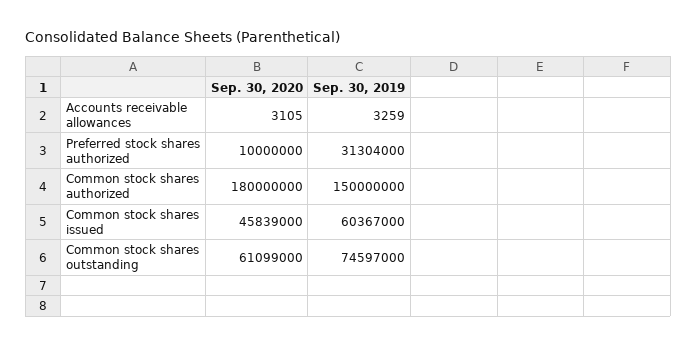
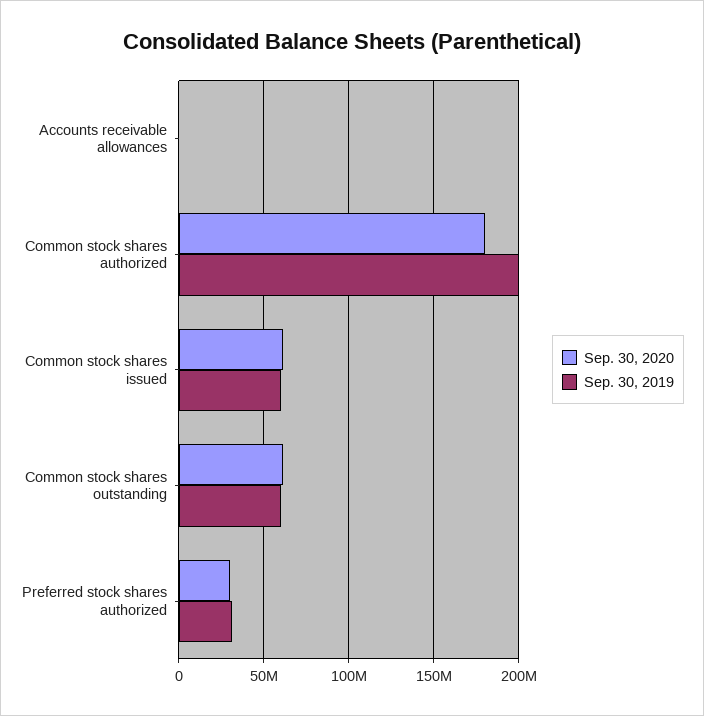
  {
    "Sep. 30, 2020": {
      "Accounts receivable allowances": 3105,
-     "Preferred stock shares authorized": 10000000,
+     "Preferred stock shares authorized": 30000000,
      "Common stock shares authorized": 180000000,
-     "Common stock shares issued": 45839000,
+     "Common stock shares issued": 60000000,
      "Common stock shares outstanding": 61099000
    },
    "Sep. 30, 2019": {
      "Accounts receivable allowances": 3259,
      "Preferred stock shares authorized": 31304000,
-     "Common stock shares authorized": 150000000,
+     "Common stock shares authorized": 200000000,
      "Common stock shares issued": 60367000,
-     "Common stock shares outstanding": 74597000
+     "Common stock shares outstanding": 60000000
    }
  }

